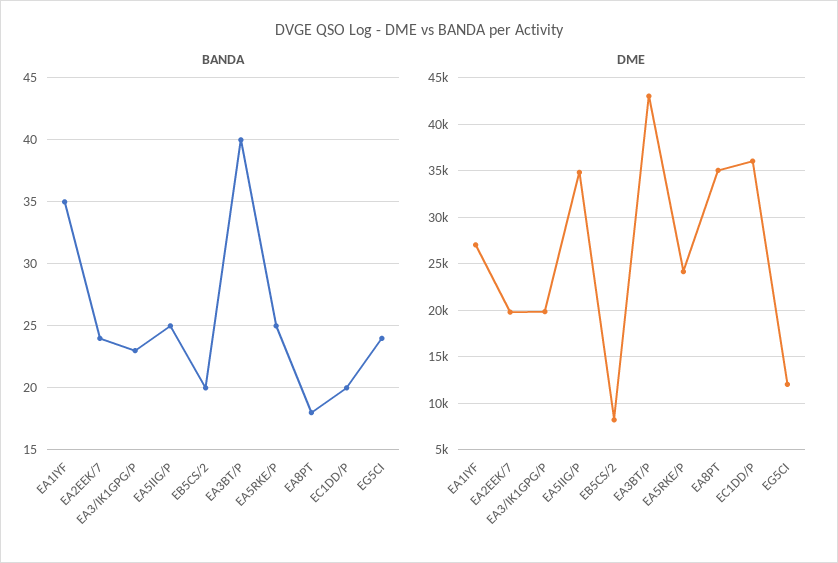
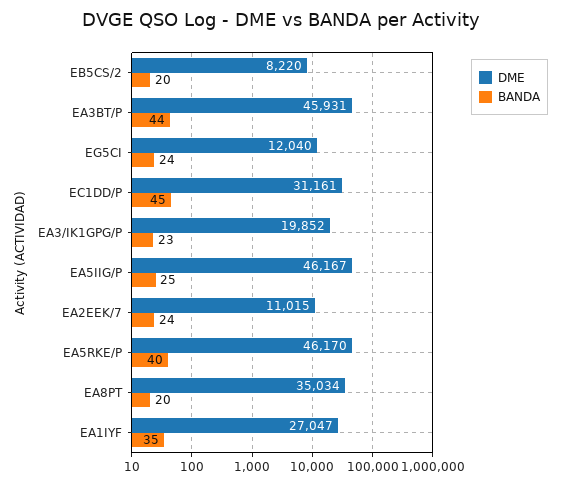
  {
    "BANDA": {
      "EA1IYF": 35,
      "EA2EEK/7": 24,
      "EA3/IK1GPG/P": 23,
      "EA5IIG/P": 25,
      "EB5CS/2": 20,
-     "EA3BT/P": 40,
+     "EA3BT/P": 44,
-     "EA5RKE/P": 25,
+     "EA5RKE/P": 40,
-     "EA8PT": 18,
+     "EA8PT": 20,
-     "EC1DD/P": 20,
+     "EC1DD/P": 45,
      "EG5CI": 24
    },
    "DME": {
      "EA1IYF": 27047,
-     "EA2EEK/7": 20000,
+     "EA2EEK/7": 11015,
      "EA3/IK1GPG/P": 19852,
-     "EA5IIG/P": 35000,
+     "EA5IIG/P": 46167,
      "EB5CS/2": 8220,
-     "EA3BT/P": 43000,
+     "EA3BT/P": 45931,
-     "EA5RKE/P": 24000,
+     "EA5RKE/P": 46170,
      "EA8PT": 35034,
-     "EC1DD/P": 36000,
+     "EC1DD/P": 31161,
      "EG5CI": 12040
    }
  }

